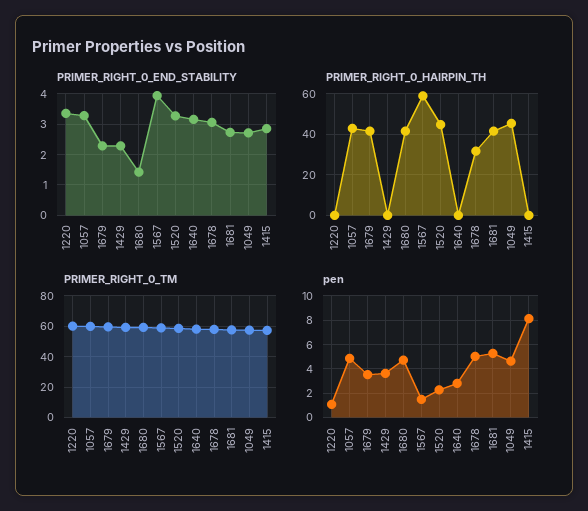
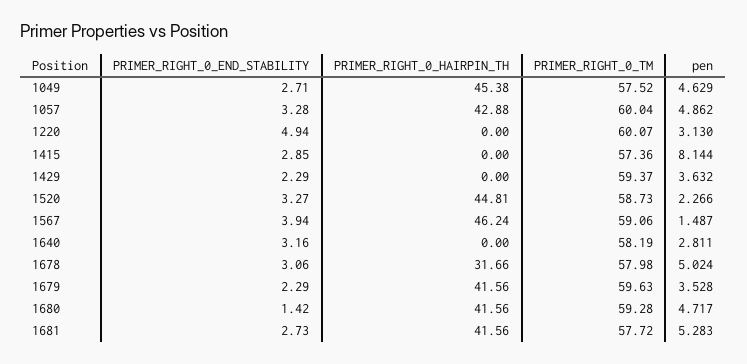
  {
    "PRIMER_RIGHT_0_END_STABILITY": {
-     "1220": 3.4,
+     "1220": 4.94,
      "1057": 3.28,
      "1679": 2.29,
      "1429": 2.29,
      "1680": 1.42,
      "1567": 3.94,
      "1520": 3.27,
      "1640": 3.16,
      "1678": 3.06,
      "1681": 2.73,
      "1049": 2.71,
      "1415": 2.85
    },
    "PRIMER_RIGHT_0_HAIRPIN_TH": {
      "1220": 0,
      "1057": 42.88,
      "1679": 41.56,
      "1429": 0,
      "1680": 41.56,
-     "1567": 60,
+     "1567": 46.24,
      "1520": 44.81,
      "1640": 0,
      "1678": 31.66,
      "1681": 41.56,
      "1049": 45.38,
      "1415": 0
    },
    "PRIMER_RIGHT_0_TM": {
      "1220": 60.07,
      "1057": 60.04,
      "1679": 59.63,
      "1429": 59.37,
      "1680": 59.28,
      "1567": 59.06,
      "1520": 58.73,
      "1640": 58.19,
      "1678": 57.98,
      "1681": 57.72,
      "1049": 57.52,
      "1415": 57.36
    },
    "pen": {
-     "1220": 1,
+     "1220": 3.13,
      "1057": 4.862,
      "1679": 3.528,
      "1429": 3.632,
      "1680": 4.717,
      "1567": 1.487,
      "1520": 2.266,
      "1640": 2.811,
      "1678": 5.024,
      "1681": 5.283,
      "1049": 4.629,
      "1415": 8.144
    }
  }

